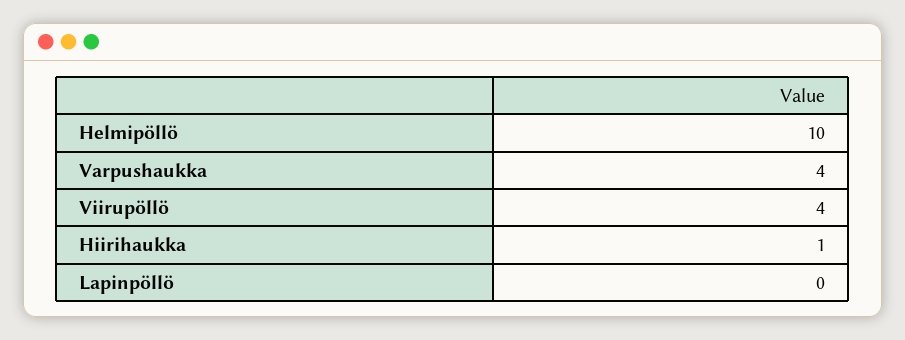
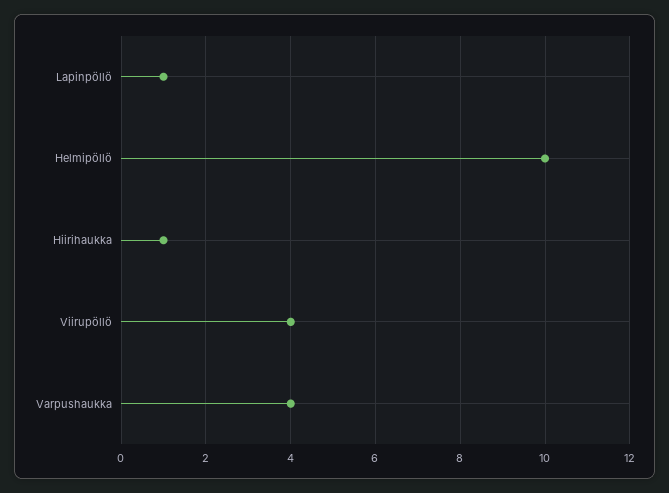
  {
    "Helmipöllö": 10,
    "Varpushaukka": 4,
    "Viirupöllö": 4,
    "Hiirihaukka": 1,
-   "Lapinpöllö": 0
+   "Lapinpöllö": 1
  }

